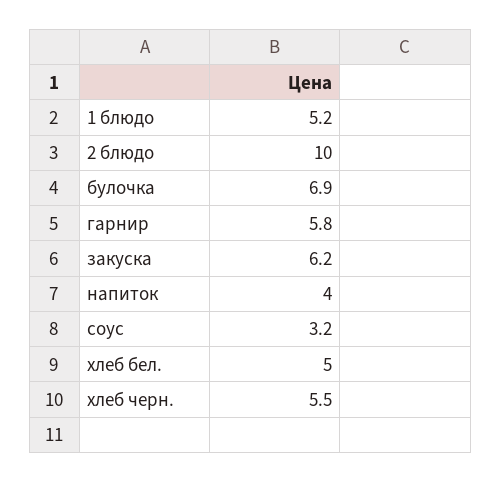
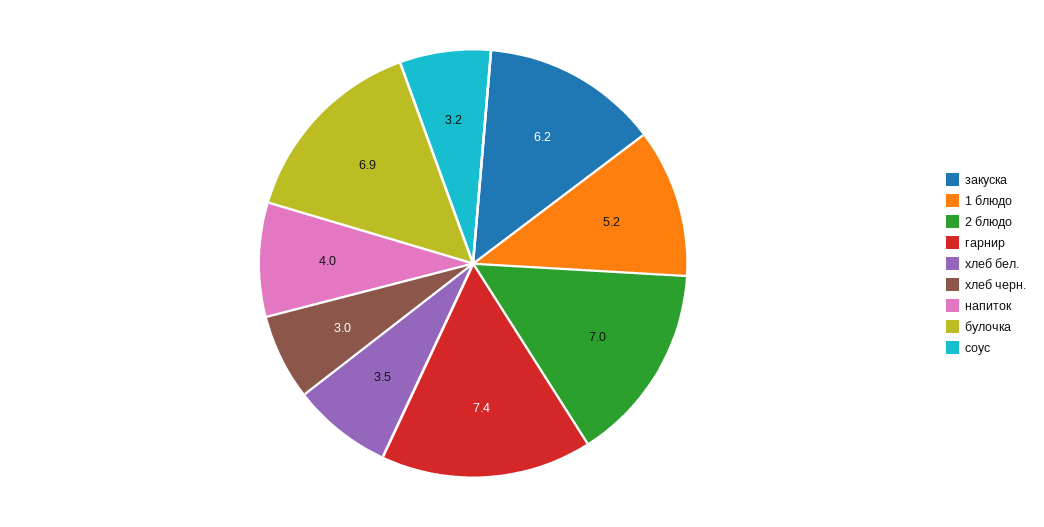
  {
    "1 блюдо": 5.2,
-   "2 блюдо": 10,
+   "2 блюдо": 7,
    "булочка": 6.9,
-   "гарнир": 5.8,
+   "гарнир": 7.4,
    "закуска": 6.2,
    "напиток": 4,
    "соус": 3.2,
-   "хлеб бел.": 5,
+   "хлеб бел.": 3.5,
-   "хлеб черн.": 5.5
+   "хлеб черн.": 3
  }

